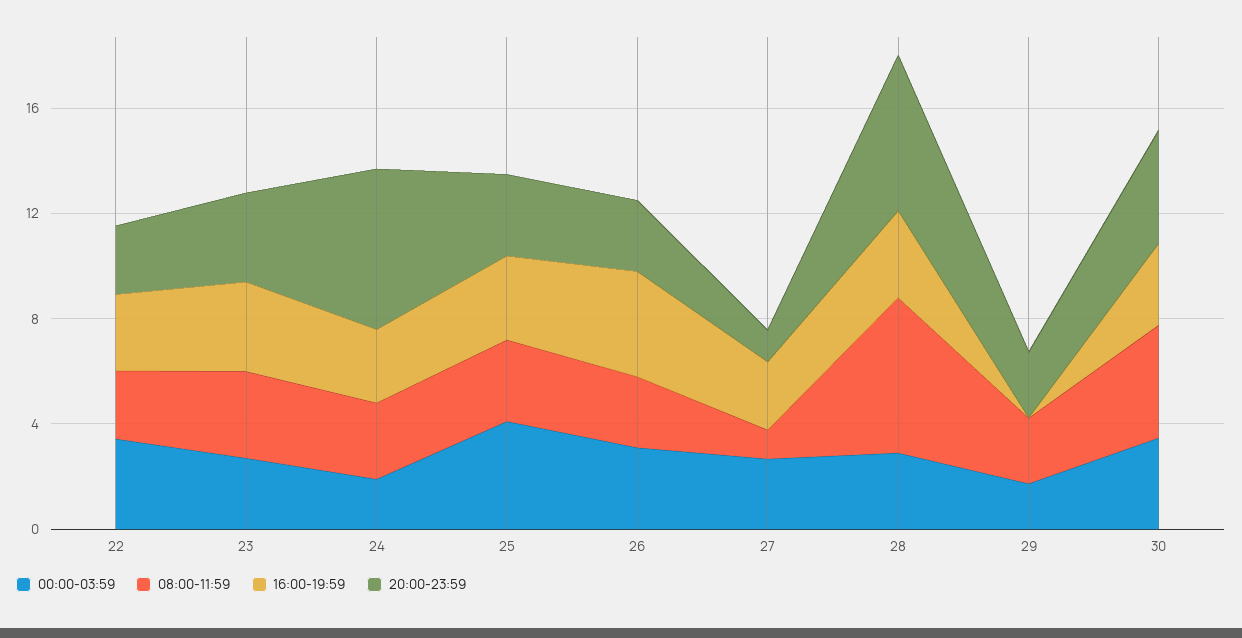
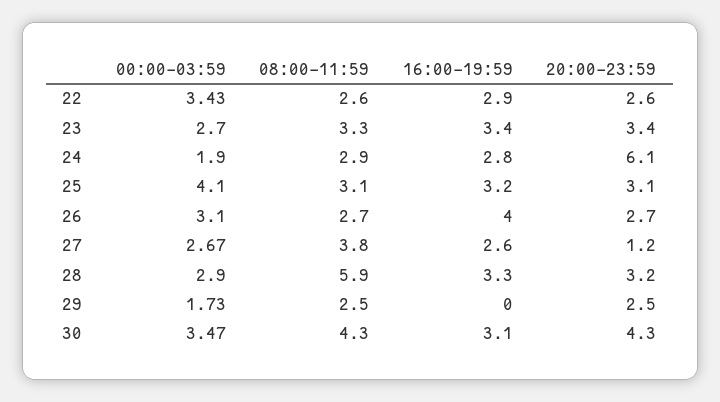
  {
    "00:00-03:59": {
      "22": 3.43,
      "23": 2.7,
      "24": 1.9,
      "25": 4.1,
      "26": 3.1,
      "27": 2.67,
      "28": 2.9,
      "29": 1.73,
      "30": 3.47
    },
    "08:00-11:59": {
      "22": 2.6,
      "23": 3.3,
      "24": 2.9,
      "25": 3.1,
      "26": 2.7,
-     "27": 1,
+     "27": 3.8,
      "28": 5.9,
      "29": 2.5,
      "30": 4.3
    },
    "16:00-19:59": {
      "22": 2.9,
      "23": 3.4,
      "24": 2.8,
      "25": 3.2,
      "26": 4,
      "27": 2.6,
      "28": 3.3,
      "29": 0,
      "30": 3.1
    },
    "20:00-23:59": {
      "22": 2.6,
      "23": 3.4,
      "24": 6.1,
      "25": 3.1,
      "26": 2.7,
      "27": 1.2,
-     "28": 6,
+     "28": 3.2,
      "29": 2.5,
      "30": 4.3
    }
  }

